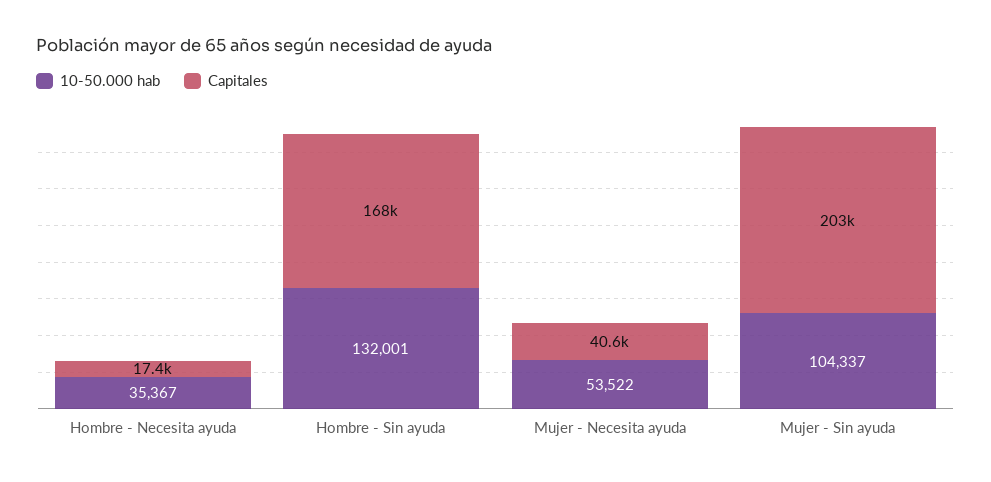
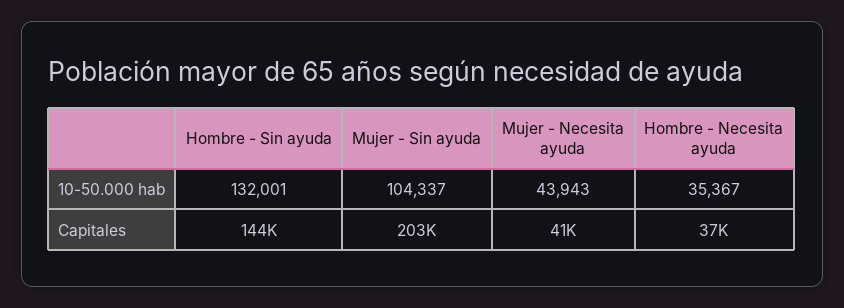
  {
    "10-50.000 hab": {
      "Hombre - Necesita ayuda": 35367,
      "Hombre - Sin ayuda": 132001,
-     "Mujer - Necesita ayuda": 53522,
+     "Mujer - Necesita ayuda": 43943,
      "Mujer - Sin ayuda": 104337
    },
    "Capitales": {
-     "Hombre - Necesita ayuda": 17400,
+     "Hombre - Necesita ayuda": 37000,
-     "Hombre - Sin ayuda": 168000,
+     "Hombre - Sin ayuda": 144000,
      "Mujer - Necesita ayuda": 40600,
      "Mujer - Sin ayuda": 203000
    }
  }

